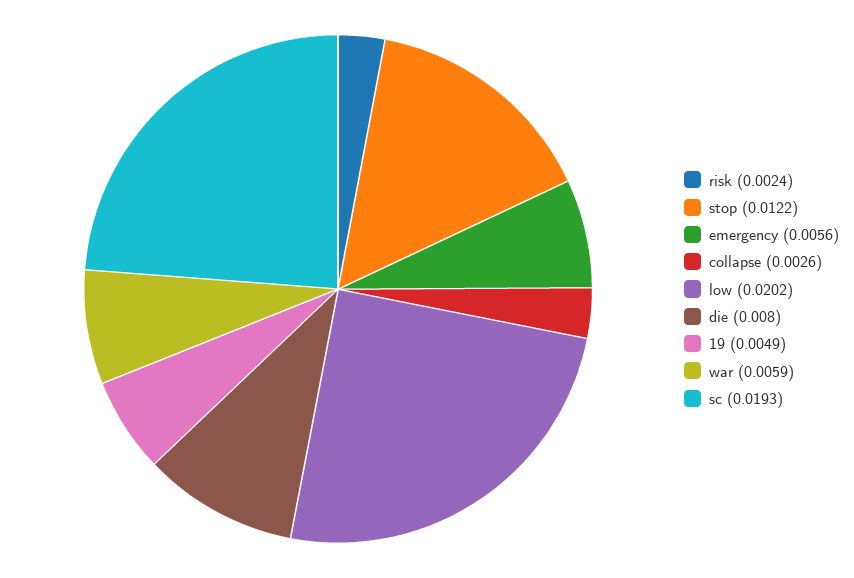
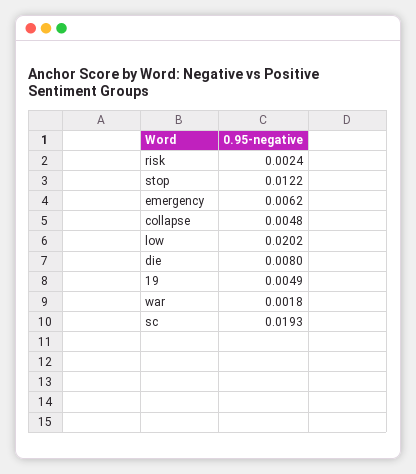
  {
    "risk": 0.0024,
    "stop": 0.0122,
-   "emergency": 0.0056,
+   "emergency": 0.0062,
-   "collapse": 0.0026,
+   "collapse": 0.0048,
    "low": 0.0202,
    "die": 0.008,
    "19": 0.0049,
-   "war": 0.0059,
+   "war": 0.0018,
    "sc": 0.0193
  }

